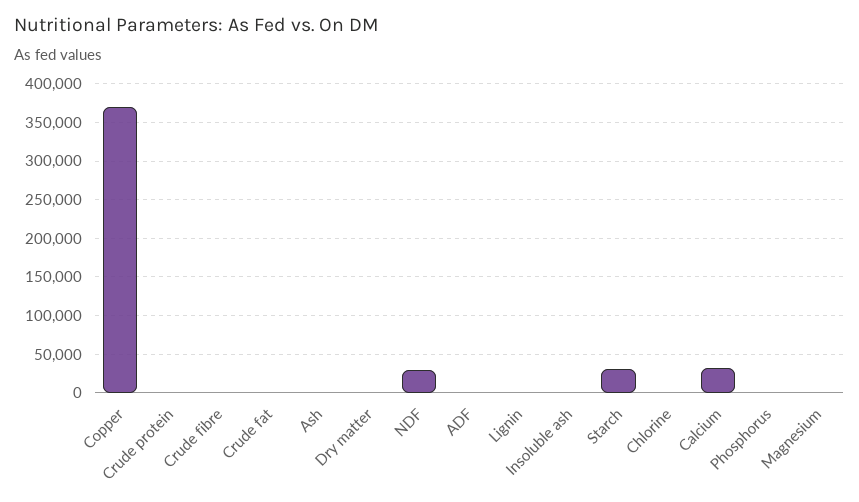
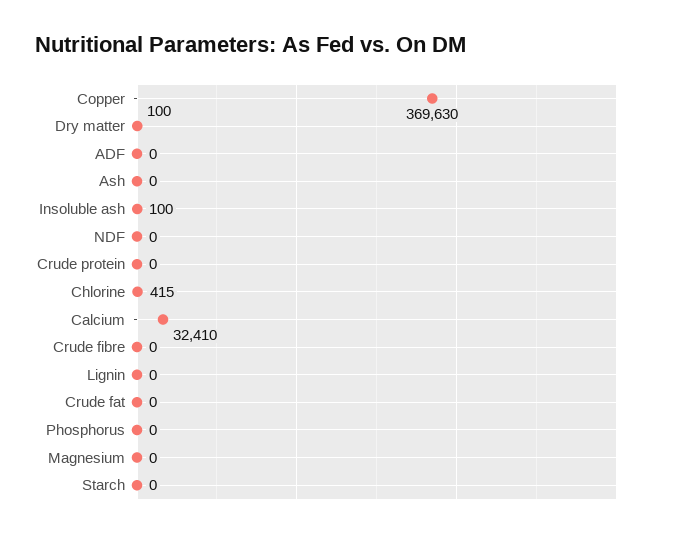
  {
    "Copper": 369630,
    "Crude protein": 0,
    "Crude fibre": 0,
    "Crude fat": 0,
    "Ash": 0,
    "Dry matter": 100,
-   "NDF": 30000,
+   "NDF": 0,
    "ADF": 0,
    "Lignin": 0,
    "Insoluble ash": 100,
-   "Starch": 30000,
+   "Starch": 0,
    "Chlorine": 415,
    "Calcium": 32410,
    "Phosphorus": 0,
    "Magnesium": 0
  }

